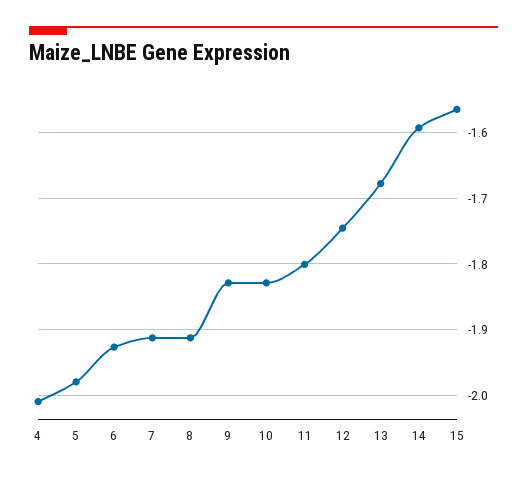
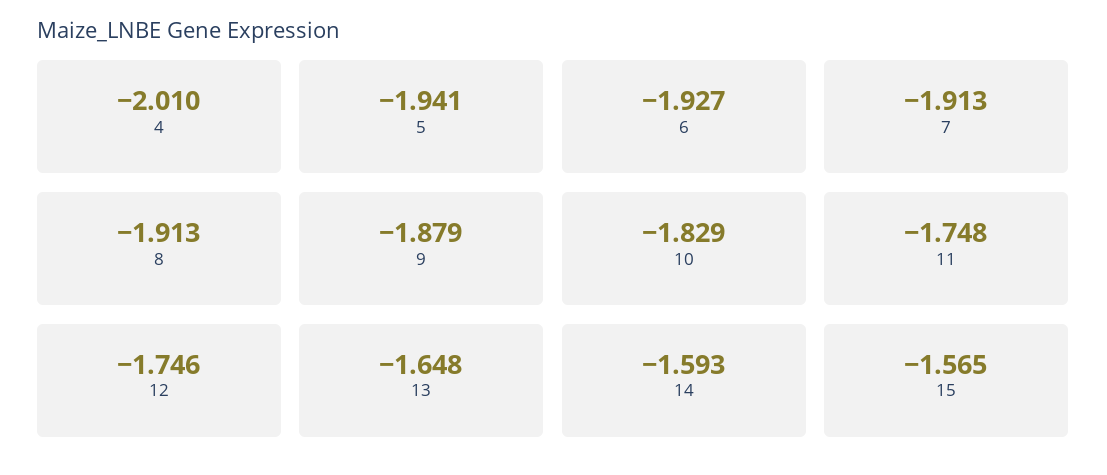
  {
    "4": -2.01,
-   "5": -1.98,
+   "5": -1.941,
    "6": -1.927,
    "7": -1.913,
    "8": -1.913,
-   "9": -1.83,
+   "9": -1.879,
    "10": -1.829,
-   "11": -1.8,
+   "11": -1.748,
    "12": -1.746,
-   "13": -1.68,
+   "13": -1.648,
    "14": -1.593,
    "15": -1.565
  }

